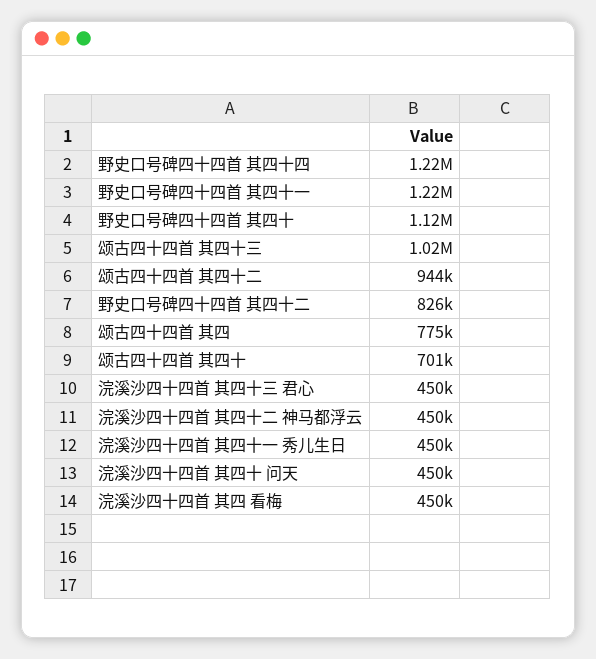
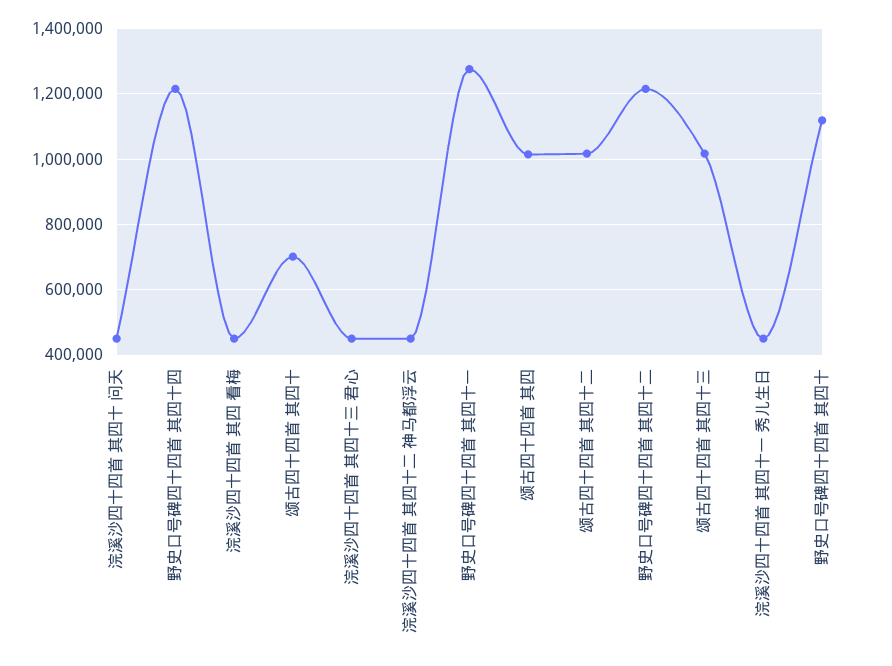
  {
    "野史口号碑四十四首 其四十四": 1220000,
-   "野史口号碑四十四首 其四十一": 1220000,
+   "野史口号碑四十四首 其四十一": 1280000,
    "野史口号碑四十四首 其四十": 1120000,
    "颂古四十四首 其四十三": 1020000,
-   "颂古四十四首 其四十二": 944000,
+   "颂古四十四首 其四十二": 1020000,
-   "野史口号碑四十四首 其四十二": 826000,
+   "野史口号碑四十四首 其四十二": 1220000,
-   "颂古四十四首 其四": 775000,
+   "颂古四十四首 其四": 1020000,
    "颂古四十四首 其四十": 701000,
    "浣溪沙四十四首 其四十三 君心": 450000,
    "浣溪沙四十四首 其四十二 神马都浮云": 450000,
    "浣溪沙四十四首 其四十一 秀儿生日": 450000,
    "浣溪沙四十四首 其四十 问天": 450000,
    "浣溪沙四十四首 其四 看梅": 450000
  }

